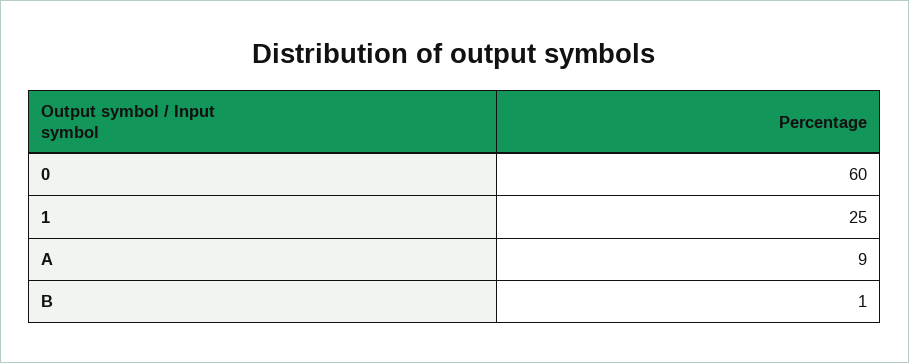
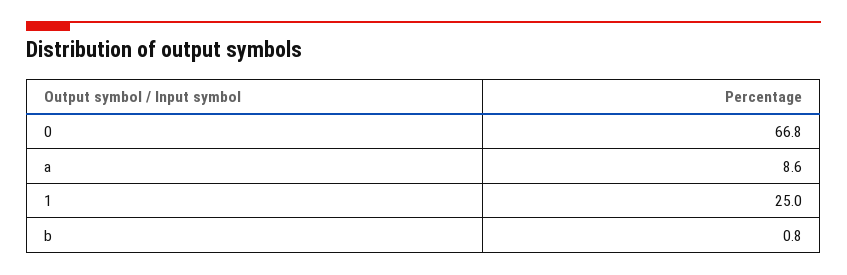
  {
-   "0": 60,
+   "0": 66.8,
    "1": 25,
    "A": 8.6,
    "B": 0.8
  }

